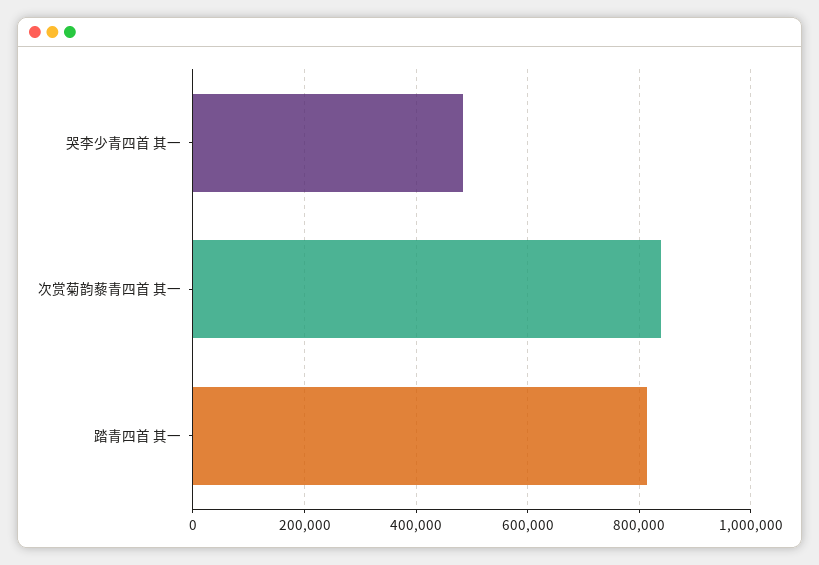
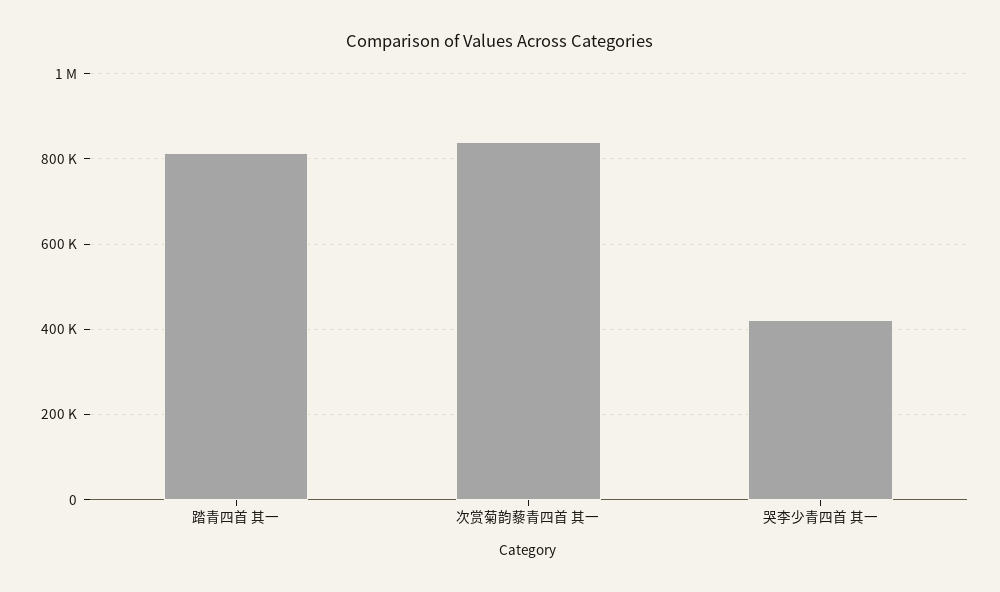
  {
-   "哭李少青四首 其一": 480000,
+   "哭李少青四首 其一": 420000,
    "次赏菊韵藜青四首 其一": 840000,
    "踏青四首 其一": 820000
  }

